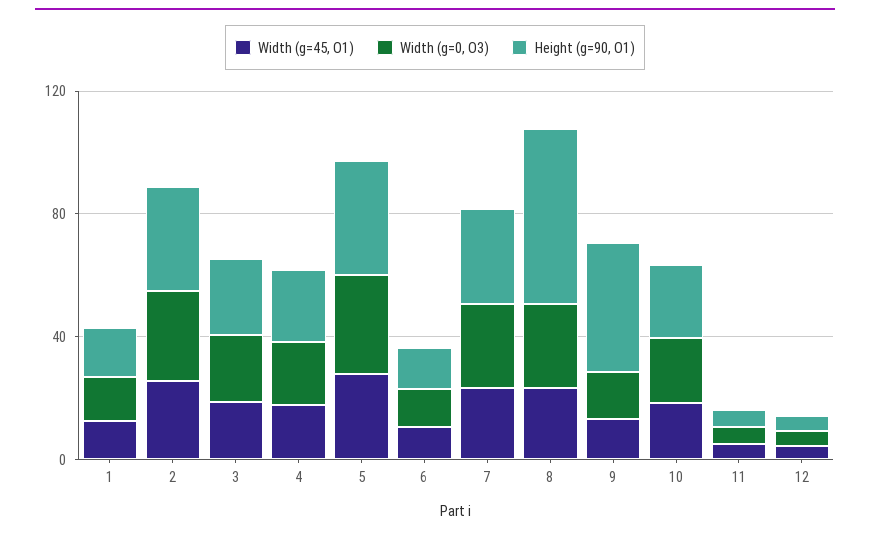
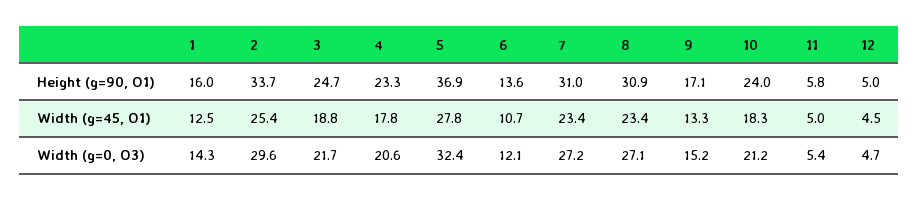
  {
    "Width (g=45, O1)": {
      "1": 12.5,
      "2": 25.4,
      "3": 18.8,
      "4": 17.8,
      "5": 27.8,
      "6": 10.7,
      "7": 23.4,
      "8": 23.4,
      "9": 13.3,
      "10": 18.3,
      "11": 5,
      "12": 4.5
    },
    "Width (g=0, O3)": {
      "1": 14.3,
      "2": 29.6,
      "3": 21.7,
      "4": 20.6,
      "5": 32.4,
      "6": 12.1,
      "7": 27.2,
      "8": 27.1,
      "9": 15.2,
      "10": 21.2,
      "11": 5.4,
      "12": 4.7
    },
    "Height (g=90, O1)": {
      "1": 16,
      "2": 33.7,
      "3": 24.7,
      "4": 23.3,
      "5": 36.9,
      "6": 13.6,
      "7": 31,
-     "8": 60,
+     "8": 30.9,
-     "9": 40,
+     "9": 17.1,
      "10": 24,
      "11": 5.8,
      "12": 5
    }
  }

